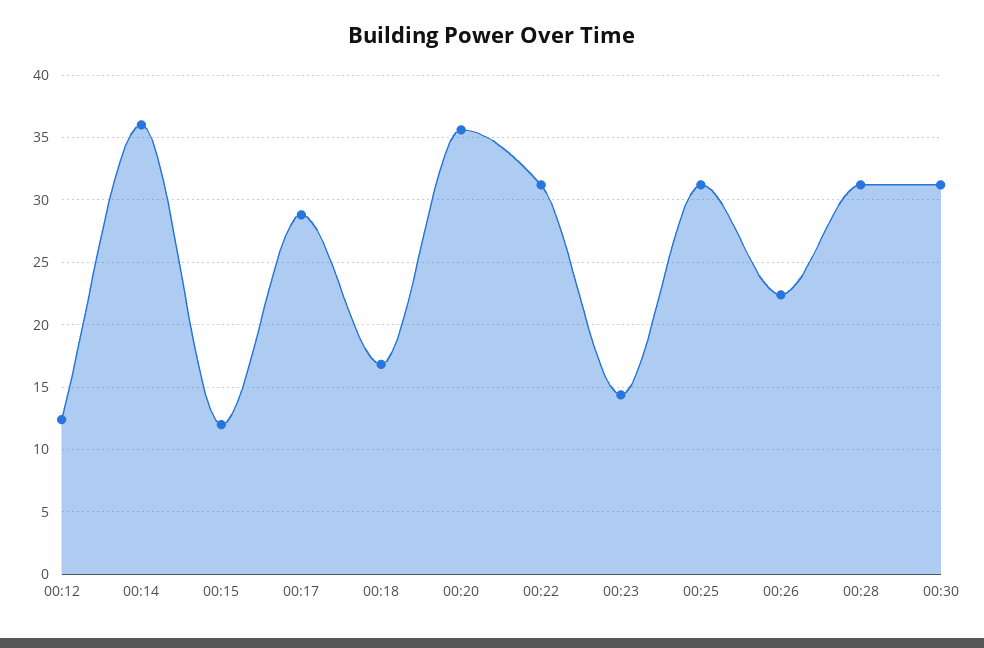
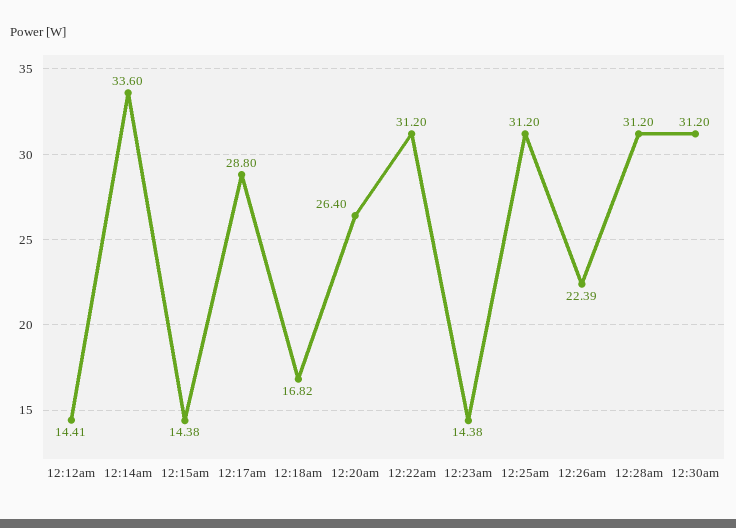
  {
-   "00:12": 12.5,
+   "00:12": 14.41,
-   "00:14": 36,
+   "00:14": 33.6,
-   "00:15": 12,
+   "00:15": 14.38,
    "00:17": 28.8,
    "00:18": 16.82,
-   "00:20": 35.5,
+   "00:20": 26.4,
    "00:22": 31.2,
    "00:23": 14.38,
    "00:25": 31.2,
    "00:26": 22.39,
    "00:28": 31.2,
    "00:30": 31.2
  }

